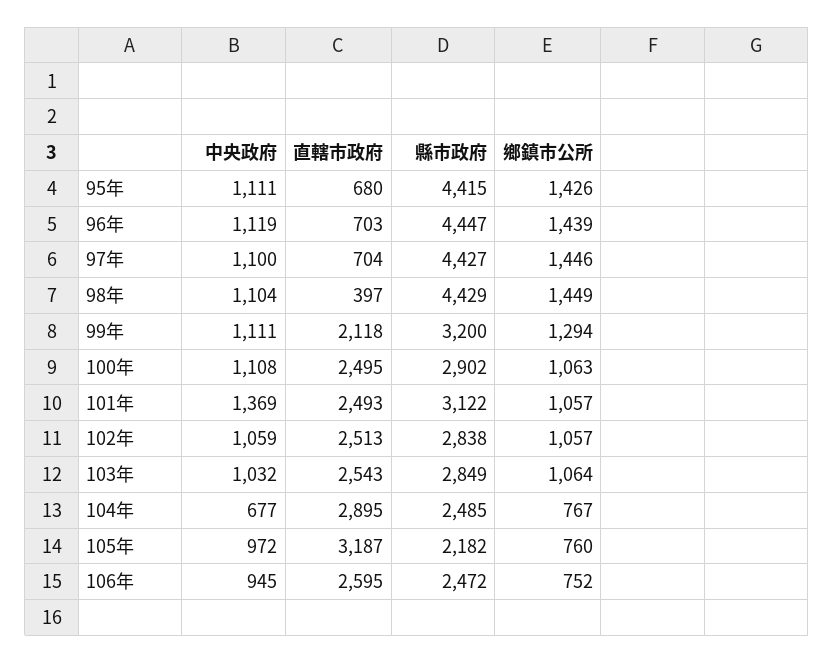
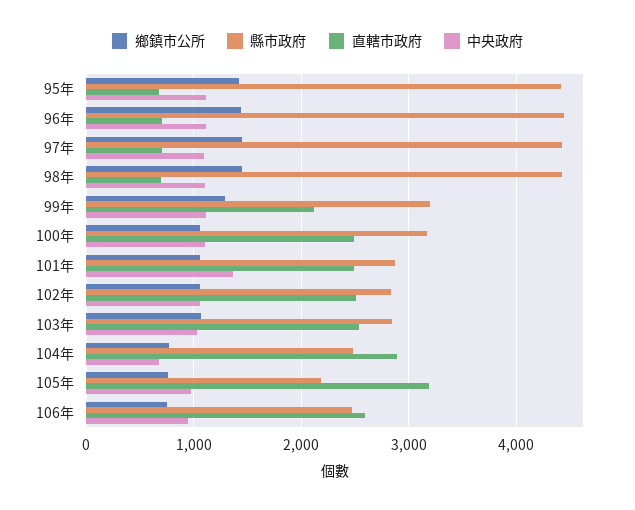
  {
    "中央政府": {
      "95年": 1111,
      "96年": 1119,
      "97年": 1100,
      "98年": 1104,
      "99年": 1111,
      "100年": 1108,
      "101年": 1369,
      "102年": 1059,
      "103年": 1032,
      "104年": 677,
      "105年": 972,
      "106年": 945
    },
    "直轄市政府": {
      "95年": 680,
      "96年": 703,
      "97年": 704,
-     "98年": 397,
+     "98年": 700,
      "99年": 2118,
      "100年": 2495,
      "101年": 2493,
      "102年": 2513,
      "103年": 2543,
      "104年": 2895,
      "105年": 3187,
      "106年": 2595
    },
    "縣市政府": {
      "95年": 4415,
      "96年": 4447,
      "97年": 4427,
      "98年": 4429,
      "99年": 3200,
-     "100年": 2902,
+     "100年": 3200,
-     "101年": 3122,
+     "101年": 2900,
      "102年": 2838,
      "103年": 2849,
      "104年": 2485,
      "105年": 2182,
      "106年": 2472
    },
    "鄉鎮市公所": {
      "95年": 1426,
      "96年": 1439,
      "97年": 1446,
      "98年": 1449,
      "99年": 1294,
      "100年": 1063,
      "101年": 1057,
      "102年": 1057,
      "103年": 1064,
      "104年": 767,
      "105年": 760,
      "106年": 752
    }
  }

